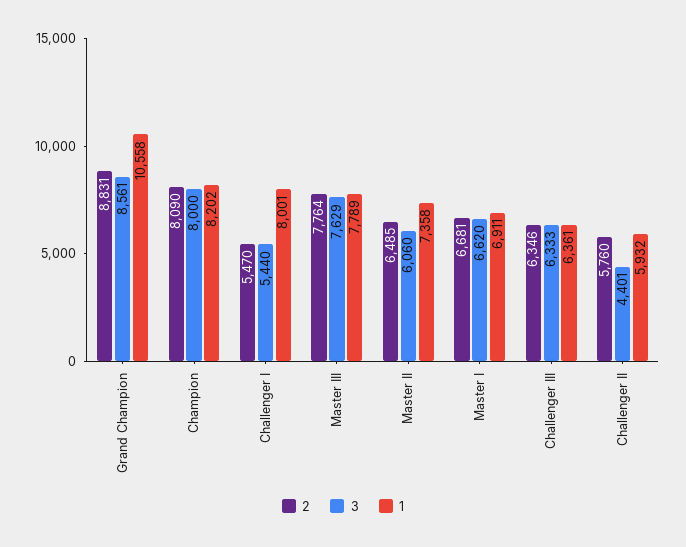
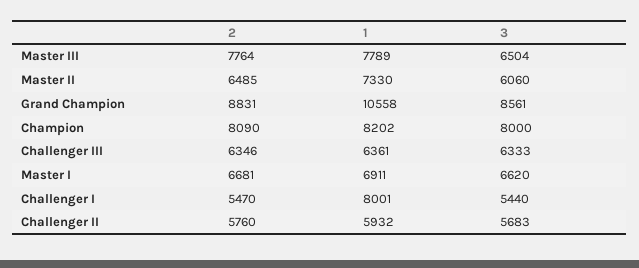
  {
    "2": {
      "Grand Champion": 8831,
      "Champion": 8090,
      "Challenger I": 5470,
      "Master III": 7764,
      "Master II": 6485,
      "Master I": 6681,
      "Challenger III": 6346,
      "Challenger II": 5760
    },
    "3": {
      "Grand Champion": 8561,
      "Champion": 8000,
      "Challenger I": 5440,
-     "Master III": 7629,
+     "Master III": 6504,
      "Master II": 6060,
      "Master I": 6620,
      "Challenger III": 6333,
-     "Challenger II": 4401
+     "Challenger II": 5683
    },
    "1": {
      "Grand Champion": 10558,
      "Champion": 8202,
      "Challenger I": 8001,
      "Master III": 7789,
-     "Master II": 7358,
+     "Master II": 7330,
      "Master I": 6911,
      "Challenger III": 6361,
      "Challenger II": 5932
    }
  }

